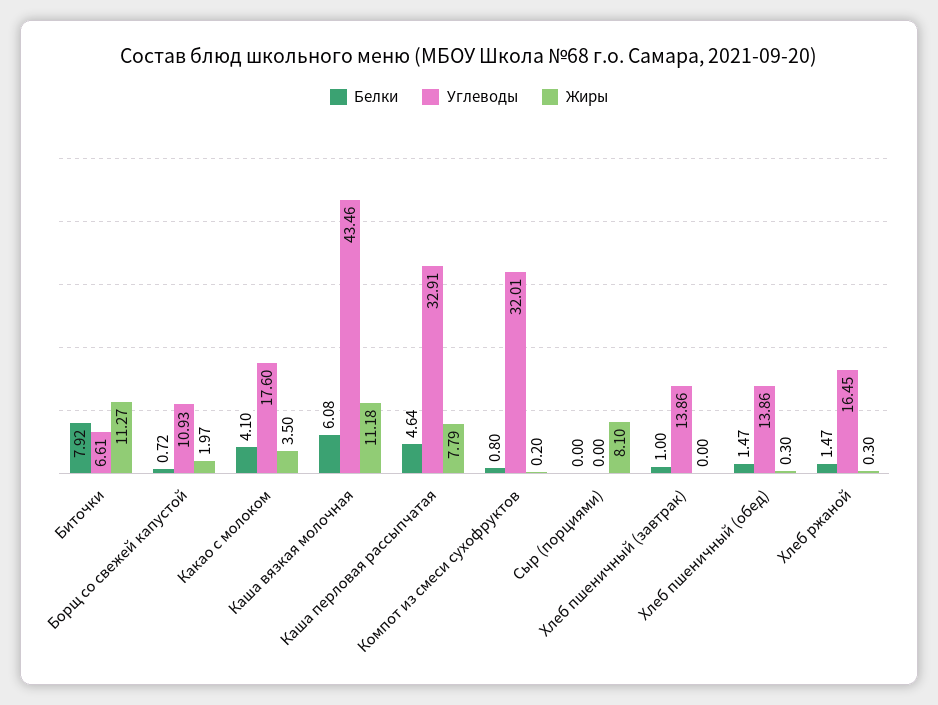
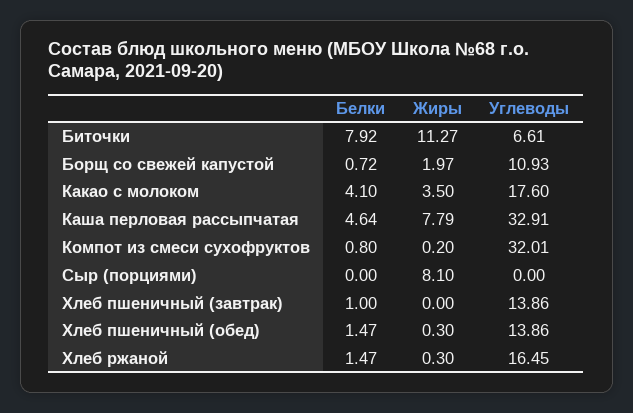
  {
    "Белки": {
      "Биточки": 7.92,
      "Борщ со свежей капустой": 0.72,
      "Какао с молоком": 4.1,
-     "Каша вязкая молочная": 6.08,
      "Каша перловая рассыпчатая": 4.64,
      "Компот из смеси сухофруктов": 0.8,
      "Сыр (порциями)": 0,
      "Хлеб пшеничный (завтрак)": 1,
      "Хлеб пшеничный (обед)": 1.47,
      "Хлеб ржаной": 1.47
    },
    "Углеводы": {
      "Биточки": 6.61,
      "Борщ со свежей капустой": 10.93,
      "Какао с молоком": 17.6,
-     "Каша вязкая молочная": 43.46,
      "Каша перловая рассыпчатая": 32.91,
      "Компот из смеси сухофруктов": 32.01,
      "Сыр (порциями)": 0,
      "Хлеб пшеничный (завтрак)": 13.86,
      "Хлеб пшеничный (обед)": 13.86,
      "Хлеб ржаной": 16.45
    },
    "Жиры": {
      "Биточки": 11.27,
      "Борщ со свежей капустой": 1.97,
      "Какао с молоком": 3.5,
-     "Каша вязкая молочная": 11.18,
      "Каша перловая рассыпчатая": 7.79,
      "Компот из смеси сухофруктов": 0.2,
      "Сыр (порциями)": 8.1,
      "Хлеб пшеничный (завтрак)": 0,
      "Хлеб пшеничный (обед)": 0.3,
      "Хлеб ржаной": 0.3
    }
  }

